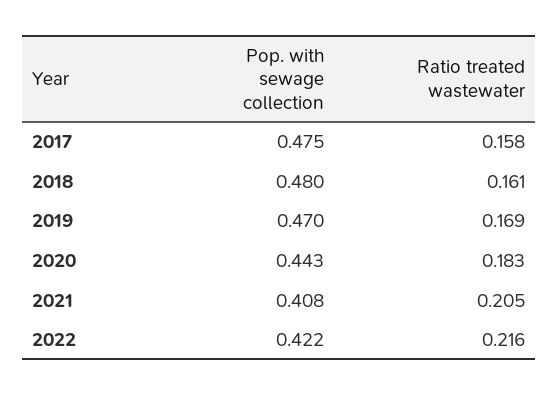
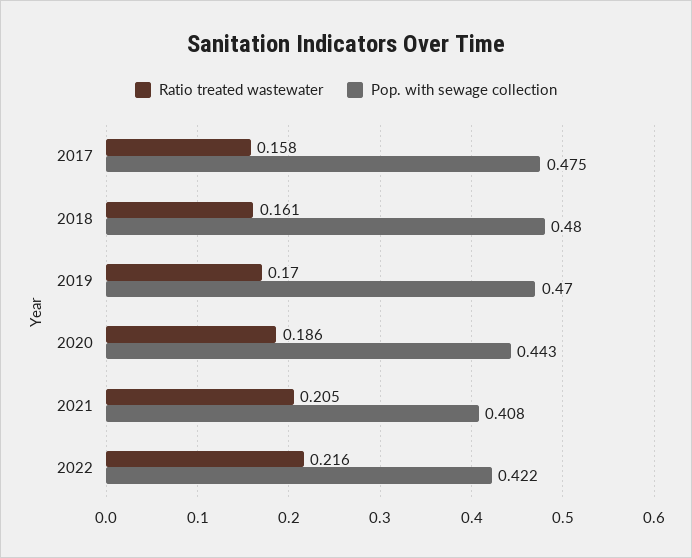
  {
    "Pop. with sewage collection": {
      "2017": 0.475,
      "2018": 0.48,
      "2019": 0.47,
      "2020": 0.443,
      "2021": 0.408,
      "2022": 0.422
    },
    "Ratio treated wastewater": {
      "2017": 0.158,
      "2018": 0.161,
-     "2019": 0.169,
+     "2019": 0.17,
-     "2020": 0.183,
+     "2020": 0.186,
      "2021": 0.205,
      "2022": 0.216
    }
  }

